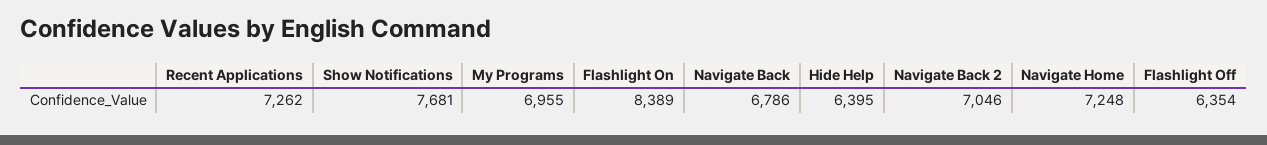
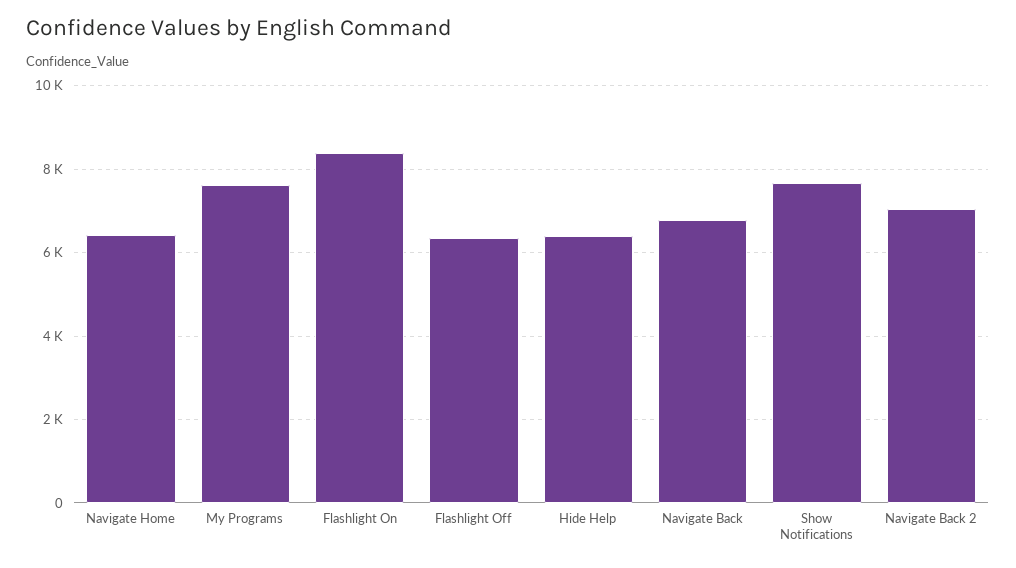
  {
-   "Recent Applications": 7262,
    "Show Notifications": 7681,
-   "My Programs": 6955,
+   "My Programs": 7600,
    "Flashlight On": 8389,
    "Navigate Back": 6786,
    "Hide Help": 6395,
    "Navigate Back 2": 7046,
-   "Navigate Home": 7248,
+   "Navigate Home": 6400,
    "Flashlight Off": 6354
  }

